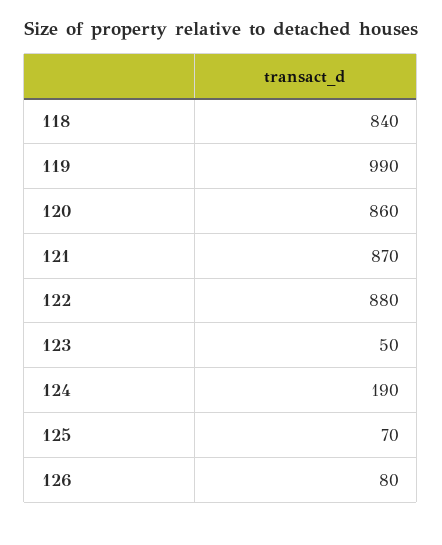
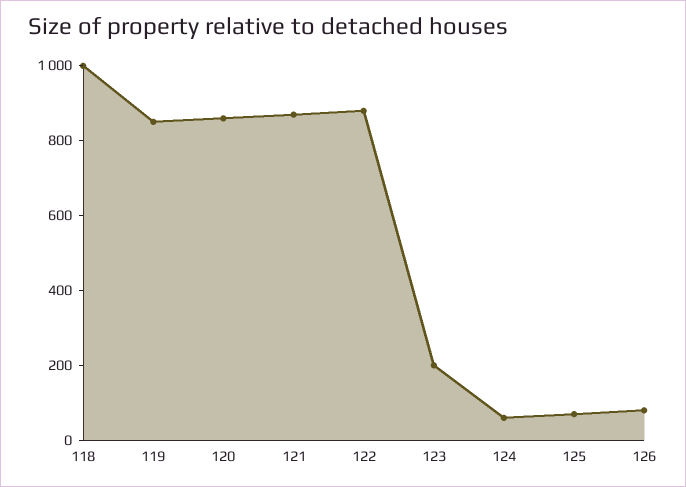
  {
-   "118": 840,
+   "118": 1000,
-   "119": 990,
+   "119": 850,
    "120": 860,
    "121": 870,
    "122": 880,
-   "123": 50,
+   "123": 200,
-   "124": 190,
+   "124": 50,
    "125": 70,
    "126": 80
  }

